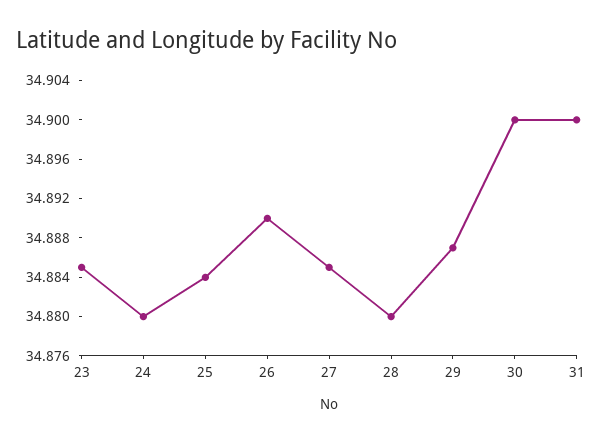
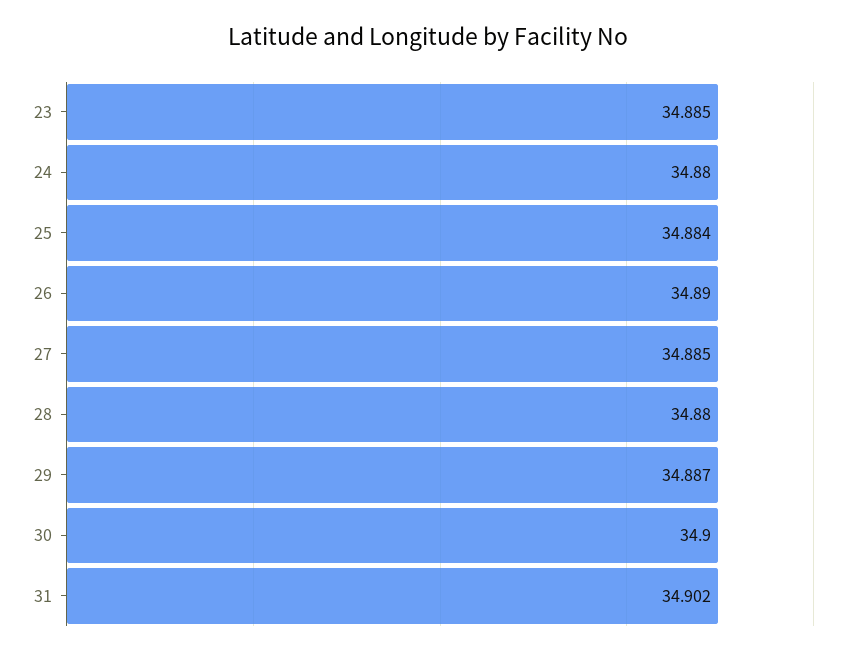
  {
    "23": 34.885,
    "24": 34.88,
    "25": 34.884,
    "26": 34.89,
    "27": 34.885,
    "28": 34.88,
    "29": 34.887,
    "30": 34.9,
-   "31": 34.9
+   "31": 34.902
  }

